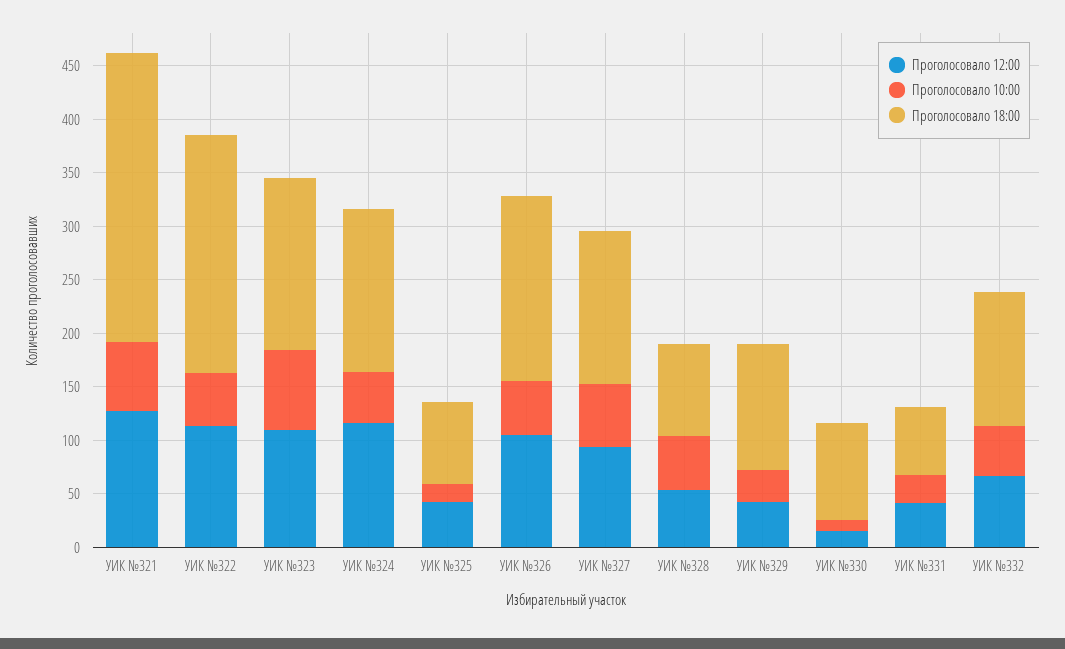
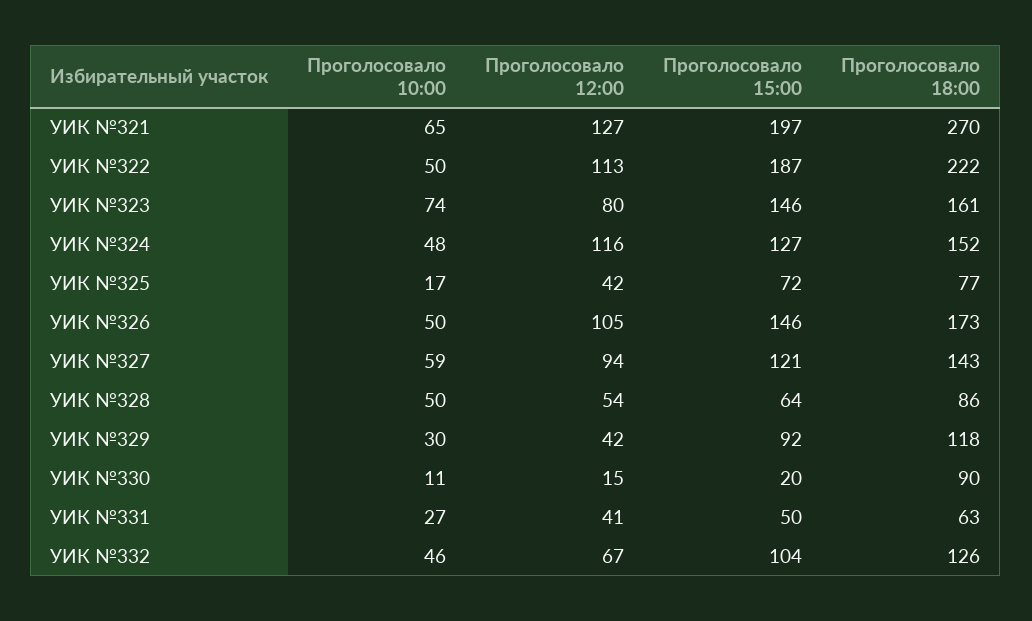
  {
    "Проголосовало 12:00": {
      "УИК №321": 127,
      "УИК №322": 113,
-     "УИК №323": 110,
+     "УИК №323": 80,
      "УИК №324": 116,
      "УИК №325": 42,
      "УИК №326": 105,
      "УИК №327": 94,
      "УИК №328": 54,
      "УИК №329": 42,
      "УИК №330": 15,
      "УИК №331": 41,
      "УИК №332": 67
    },
    "Проголосовало 10:00": {
      "УИК №321": 65,
      "УИК №322": 50,
      "УИК №323": 74,
      "УИК №324": 48,
      "УИК №325": 17,
      "УИК №326": 50,
      "УИК №327": 59,
      "УИК №328": 50,
      "УИК №329": 30,
      "УИК №330": 11,
      "УИК №331": 27,
      "УИК №332": 46
    },
    "Проголосовало 18:00": {
      "УИК №321": 270,
      "УИК №322": 222,
      "УИК №323": 161,
      "УИК №324": 152,
      "УИК №325": 77,
      "УИК №326": 173,
      "УИК №327": 143,
      "УИК №328": 86,
      "УИК №329": 118,
      "УИК №330": 90,
      "УИК №331": 63,
      "УИК №332": 126
-   }
+   },
+   "Проголосовало 15:00": {
+     "УИК №321": 197,
+     "УИК №322": 187,
+     "УИК №323": 146,
+     "УИК №324": 127,
+     "УИК №325": 72,
+     "УИК №326": 146,
+     "УИК №327": 121,
+     "УИК №328": 64,
+     "УИК №329": 92,
+     "УИК №330": 20,
+     "УИК №331": 50,
+     "УИК №332": 104
+   }
  }

